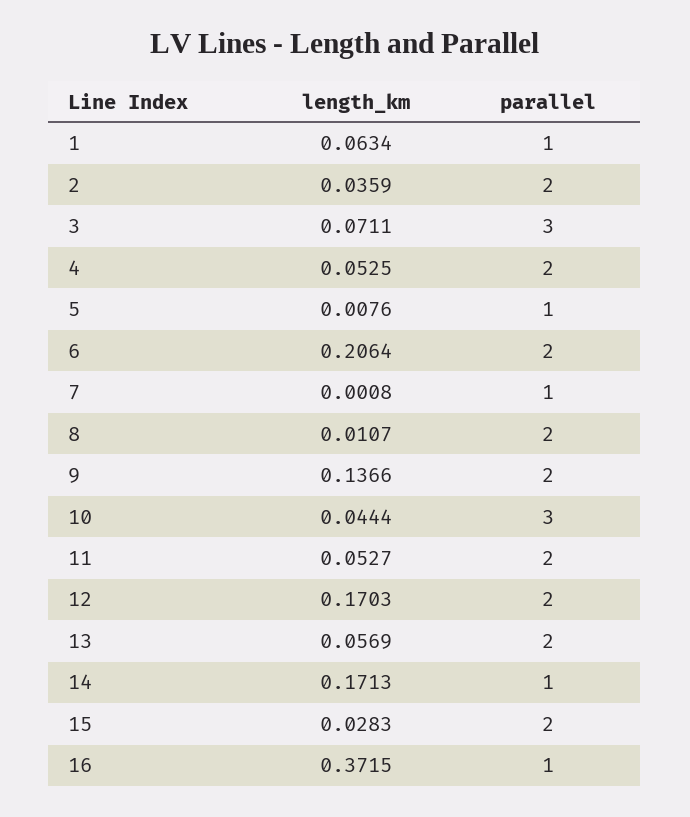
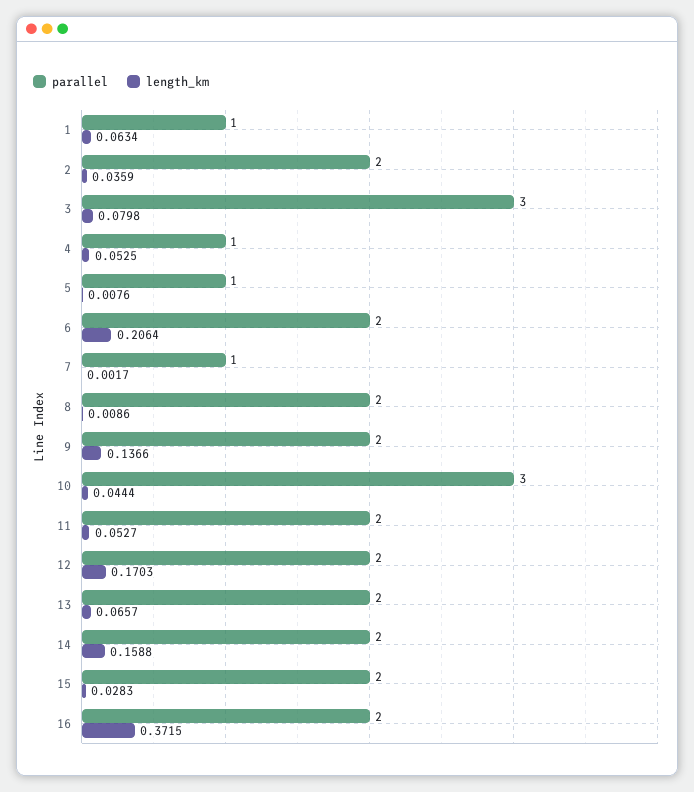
  {
    "length_km": {
      "1": 0.0634,
      "2": 0.0359,
-     "3": 0.0711,
+     "3": 0.0798,
      "4": 0.0525,
      "5": 0.0076,
      "6": 0.2064,
-     "7": 0.0008,
+     "7": 0.0017,
-     "8": 0.0107,
+     "8": 0.0086,
      "9": 0.1366,
      "10": 0.0444,
      "11": 0.0527,
      "12": 0.1703,
-     "13": 0.0569,
+     "13": 0.0657,
-     "14": 0.1713,
+     "14": 0.1588,
      "15": 0.0283,
      "16": 0.3715
    },
    "parallel": {
      "1": 1,
      "2": 2,
      "3": 3,
-     "4": 2,
+     "4": 1,
      "5": 1,
      "6": 2,
      "7": 1,
      "8": 2,
      "9": 2,
      "10": 3,
      "11": 2,
      "12": 2,
      "13": 2,
-     "14": 1,
+     "14": 2,
      "15": 2,
-     "16": 1
+     "16": 2
    }
  }

